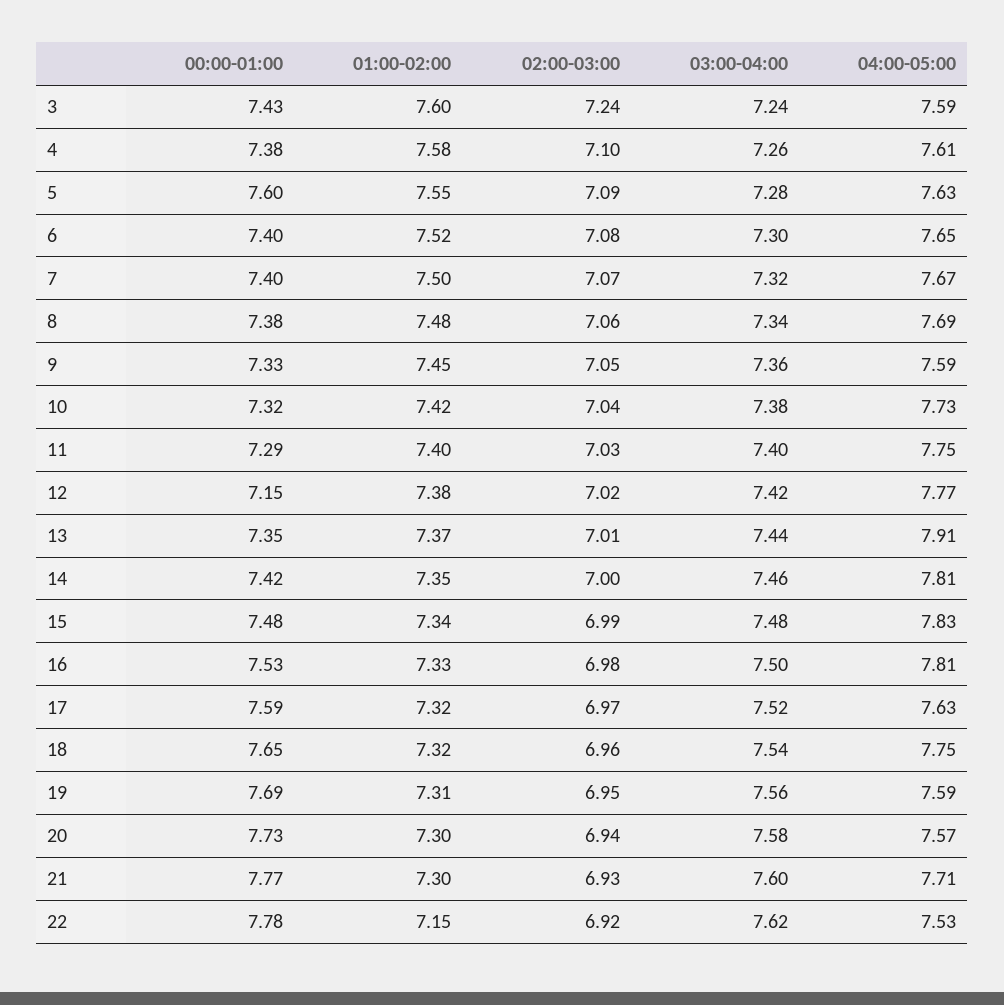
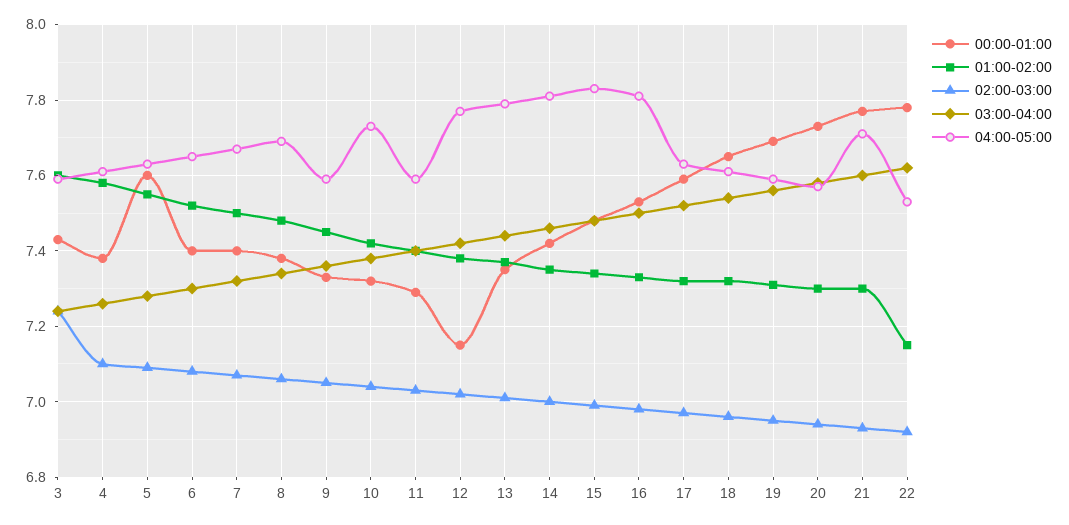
  {
    "00:00-01:00": {
      "3": 7.43,
      "4": 7.38,
      "5": 7.6,
      "6": 7.4,
      "7": 7.4,
      "8": 7.38,
      "9": 7.33,
      "10": 7.32,
      "11": 7.29,
      "12": 7.15,
      "13": 7.35,
      "14": 7.42,
      "15": 7.48,
      "16": 7.53,
      "17": 7.59,
      "18": 7.65,
      "19": 7.69,
      "20": 7.73,
      "21": 7.77,
      "22": 7.78
    },
    "01:00-02:00": {
      "3": 7.6,
      "4": 7.58,
      "5": 7.55,
      "6": 7.52,
      "7": 7.5,
      "8": 7.48,
      "9": 7.45,
      "10": 7.42,
      "11": 7.4,
      "12": 7.38,
      "13": 7.37,
      "14": 7.35,
      "15": 7.34,
      "16": 7.33,
      "17": 7.32,
      "18": 7.32,
      "19": 7.31,
      "20": 7.3,
      "21": 7.3,
      "22": 7.15
    },
    "02:00-03:00": {
      "3": 7.24,
      "4": 7.1,
      "5": 7.09,
      "6": 7.08,
      "7": 7.07,
      "8": 7.06,
      "9": 7.05,
      "10": 7.04,
      "11": 7.03,
      "12": 7.02,
      "13": 7.01,
      "14": 7,
      "15": 6.99,
      "16": 6.98,
      "17": 6.97,
      "18": 6.96,
      "19": 6.95,
      "20": 6.94,
      "21": 6.93,
      "22": 6.92
    },
    "03:00-04:00": {
      "3": 7.24,
      "4": 7.26,
      "5": 7.28,
      "6": 7.3,
      "7": 7.32,
      "8": 7.34,
      "9": 7.36,
      "10": 7.38,
      "11": 7.4,
      "12": 7.42,
      "13": 7.44,
      "14": 7.46,
      "15": 7.48,
      "16": 7.5,
      "17": 7.52,
      "18": 7.54,
      "19": 7.56,
      "20": 7.58,
      "21": 7.6,
      "22": 7.62
    },
    "04:00-05:00": {
      "3": 7.59,
      "4": 7.61,
      "5": 7.63,
      "6": 7.65,
      "7": 7.67,
      "8": 7.69,
      "9": 7.59,
      "10": 7.73,
-     "11": 7.75,
+     "11": 7.6,
      "12": 7.77,
-     "13": 7.91,
+     "13": 7.8,
      "14": 7.81,
      "15": 7.83,
      "16": 7.81,
      "17": 7.63,
-     "18": 7.75,
+     "18": 7.6,
      "19": 7.59,
      "20": 7.57,
      "21": 7.71,
      "22": 7.53
    }
  }

